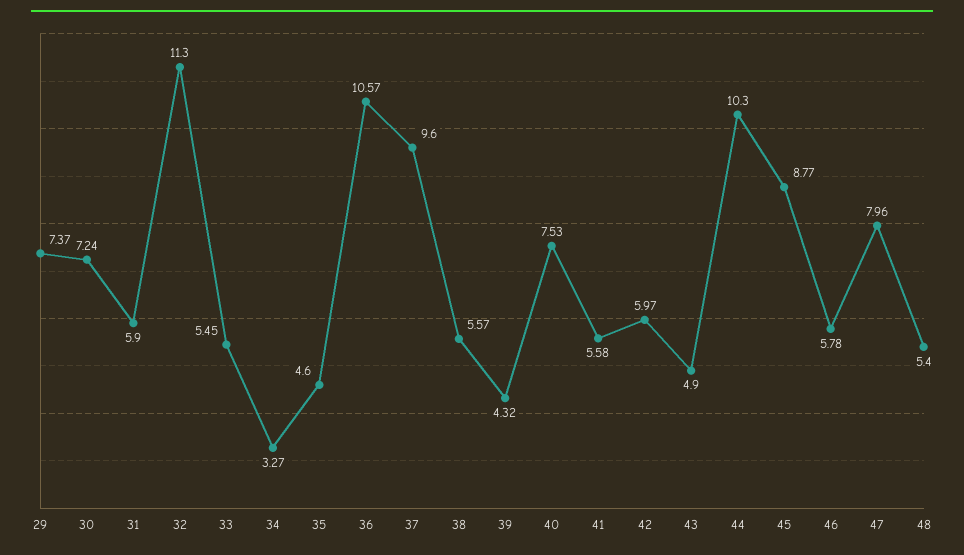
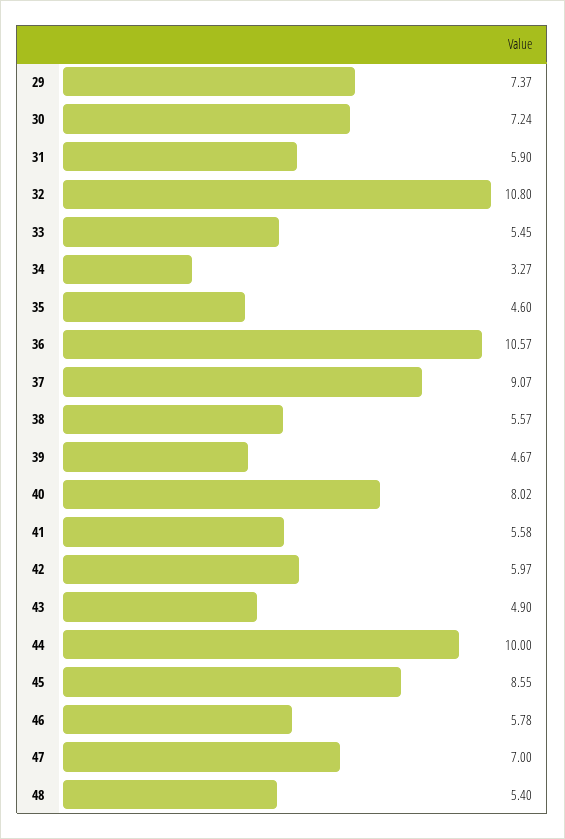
  {
    "29": 7.37,
    "30": 7.24,
    "31": 5.9,
-   "32": 11.3,
+   "32": 10.8,
    "33": 5.45,
    "34": 3.27,
    "35": 4.6,
    "36": 10.57,
-   "37": 9.6,
+   "37": 9.07,
    "38": 5.57,
-   "39": 4.32,
+   "39": 4.67,
-   "40": 7.53,
+   "40": 8.02,
    "41": 5.58,
    "42": 5.97,
    "43": 4.9,
-   "44": 10.3,
+   "44": 10,
-   "45": 8.77,
+   "45": 8.55,
    "46": 5.78,
-   "47": 7.96,
+   "47": 7,
    "48": 5.4
  }

